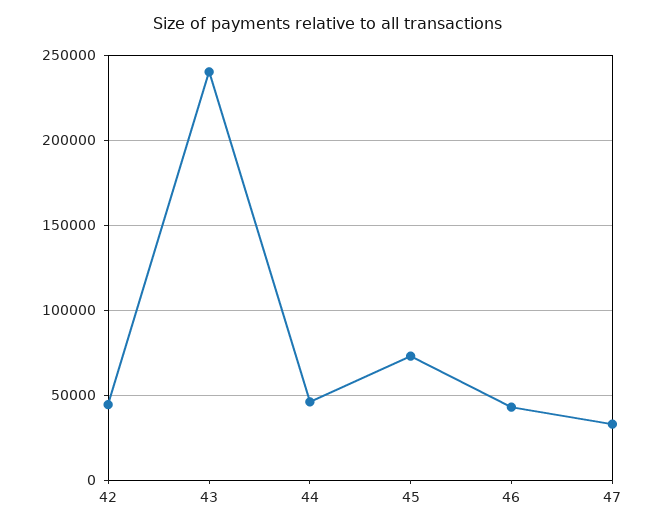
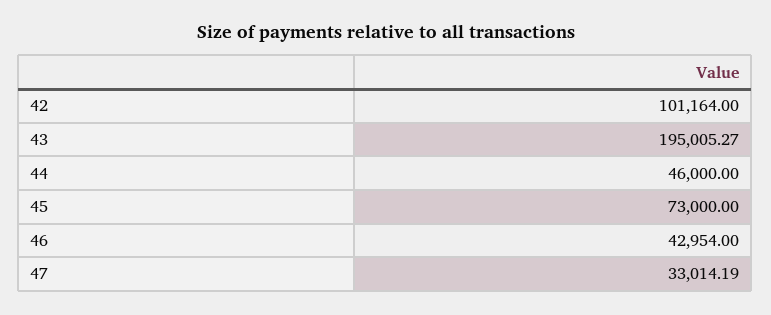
  {
-   "42": 45000,
+   "42": 101164,
-   "43": 240000,
+   "43": 195005.27,
    "44": 46000,
    "45": 73000,
    "46": 42954,
    "47": 33014.19
  }

